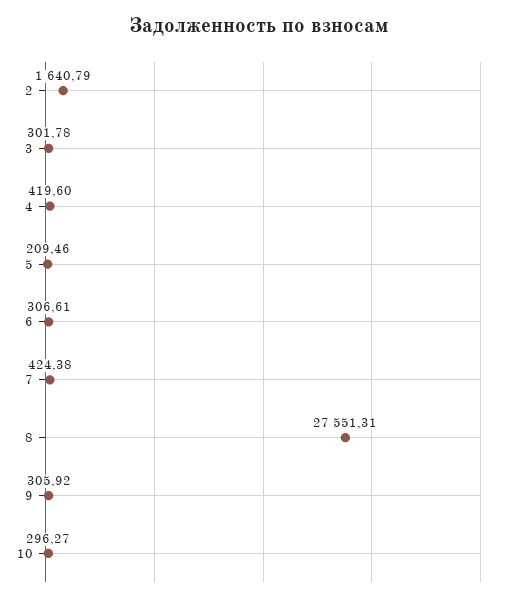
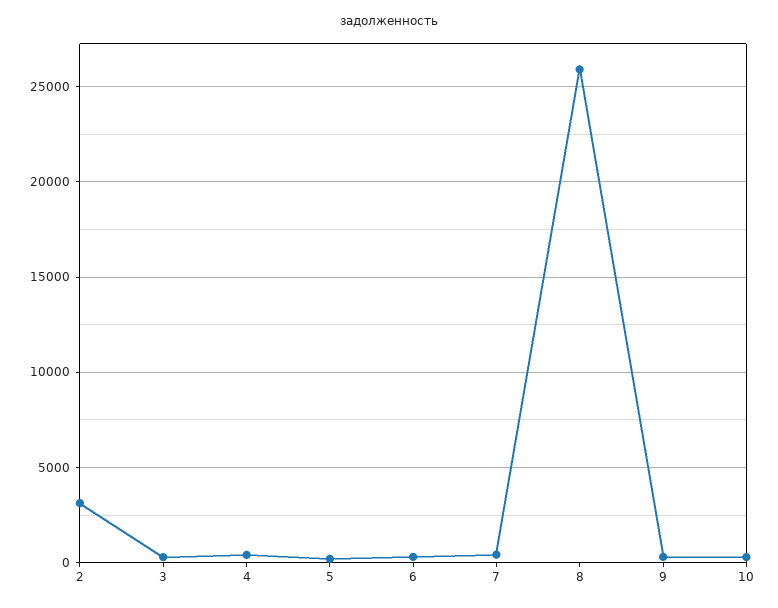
  {
-   "2": 1640.79,
+   "2": 3000,
    "3": 301.78,
    "4": 419.6,
    "5": 209.46,
    "6": 306.61,
    "7": 424.38,
-   "8": 27551.31,
+   "8": 26000,
    "9": 305.92,
    "10": 296.27
  }

